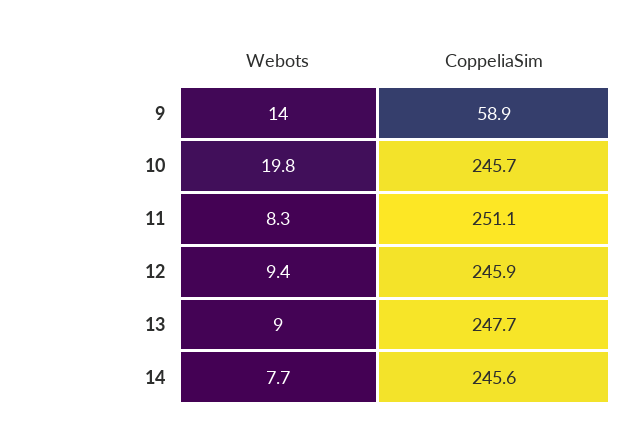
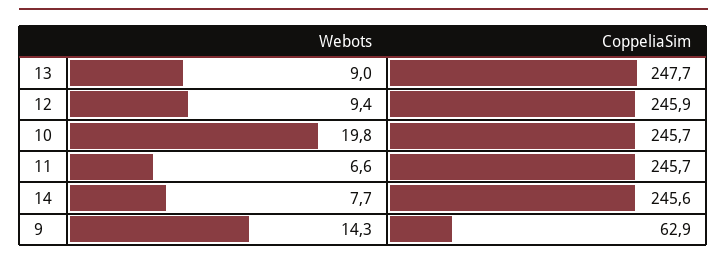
  {
    "Webots": {
-     "9": 14,
+     "9": 14.3,
      "10": 19.8,
-     "11": 8.3,
+     "11": 6.6,
      "12": 9.4,
      "13": 9,
      "14": 7.7
    },
    "CoppeliaSim": {
-     "9": 58.9,
+     "9": 62.9,
      "10": 245.7,
-     "11": 251.1,
+     "11": 245.7,
      "12": 245.9,
      "13": 247.7,
      "14": 245.6
    }
  }

